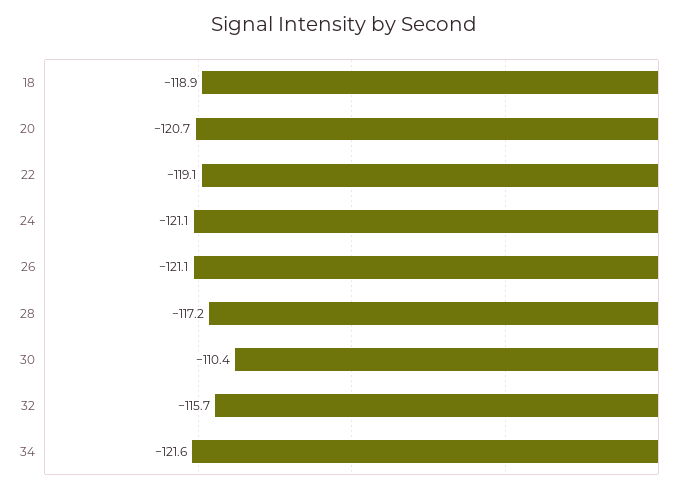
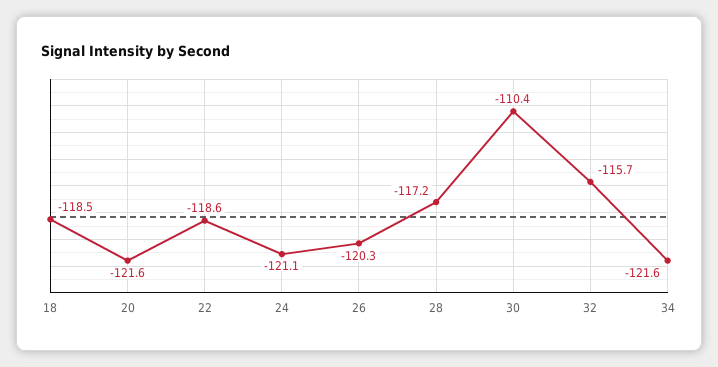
  {
-   "18": -118.9,
+   "18": -118.5,
-   "20": -120.7,
+   "20": -121.6,
-   "22": -119.1,
+   "22": -118.6,
    "24": -121.1,
-   "26": -121.1,
+   "26": -120.3,
    "28": -117.2,
    "30": -110.4,
    "32": -115.7,
    "34": -121.6
  }

